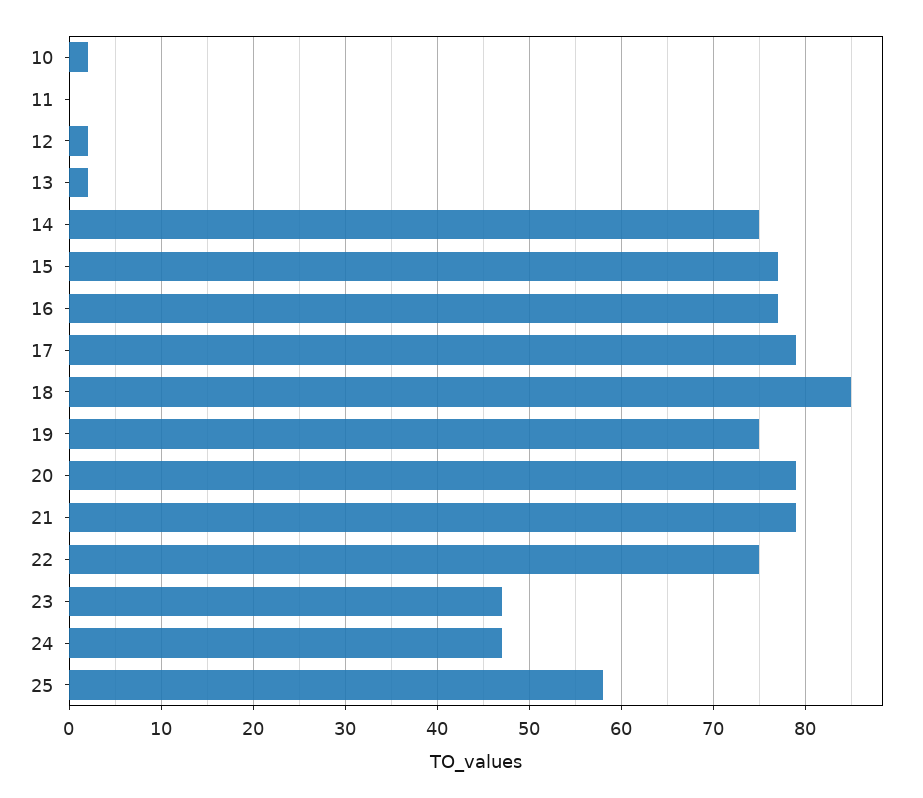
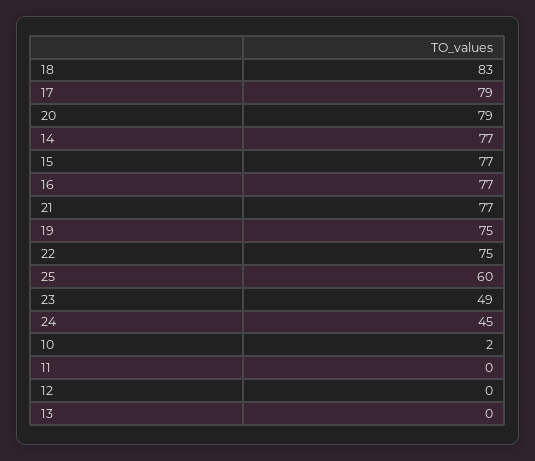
  {
    "10": 2,
    "11": 0,
-   "12": 2,
+   "12": 0,
-   "13": 2,
+   "13": 0,
-   "14": 75,
+   "14": 77,
    "15": 77,
    "16": 77,
    "17": 79,
-   "18": 85,
+   "18": 83,
    "19": 75,
    "20": 79,
-   "21": 79,
+   "21": 77,
    "22": 75,
-   "23": 47,
+   "23": 49,
-   "24": 47,
+   "24": 45,
-   "25": 58
+   "25": 60
  }

